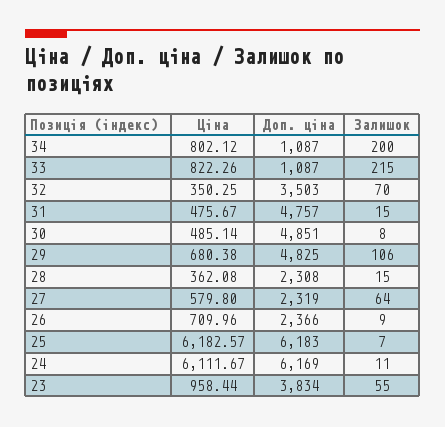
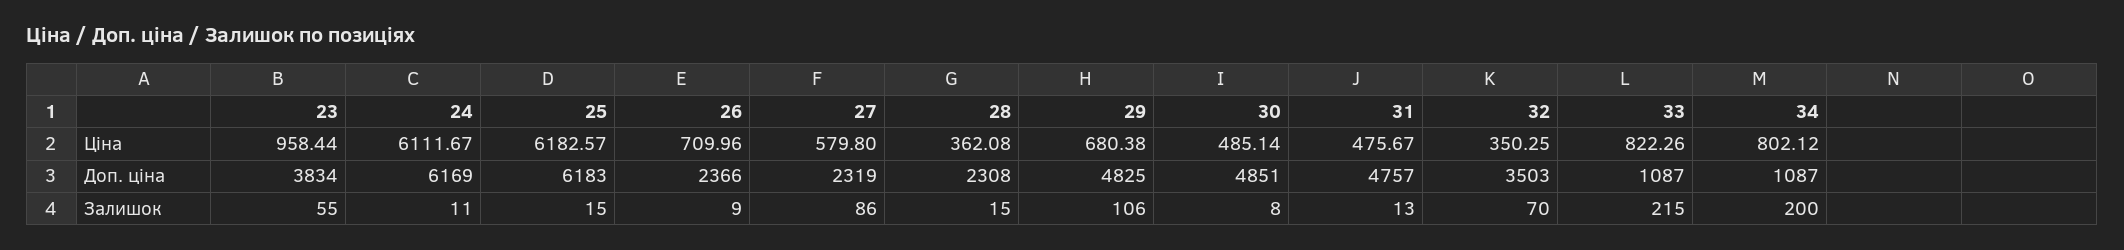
  {
    "Ціна": {
      "34": 802.12,
      "33": 822.26,
      "32": 350.25,
      "31": 475.67,
      "30": 485.14,
      "29": 680.38,
      "28": 362.08,
      "27": 579.8,
      "26": 709.96,
      "25": 6182.57,
      "24": 6111.67,
      "23": 958.44
    },
    "Доп. ціна": {
      "34": 1087,
      "33": 1087,
      "32": 3503,
      "31": 4757,
      "30": 4851,
      "29": 4825,
      "28": 2308,
      "27": 2319,
      "26": 2366,
      "25": 6183,
      "24": 6169,
      "23": 3834
    },
    "Залишок": {
      "34": 200,
      "33": 215,
      "32": 70,
-     "31": 15,
+     "31": 13,
      "30": 8,
      "29": 106,
      "28": 15,
-     "27": 64,
+     "27": 86,
      "26": 9,
-     "25": 7,
+     "25": 15,
      "24": 11,
      "23": 55
    }
  }

